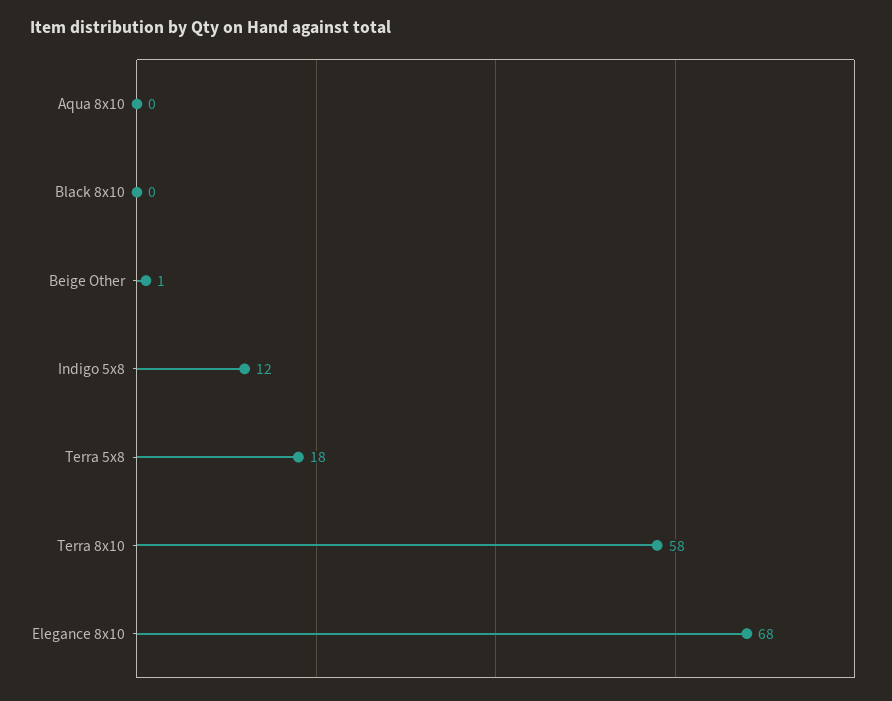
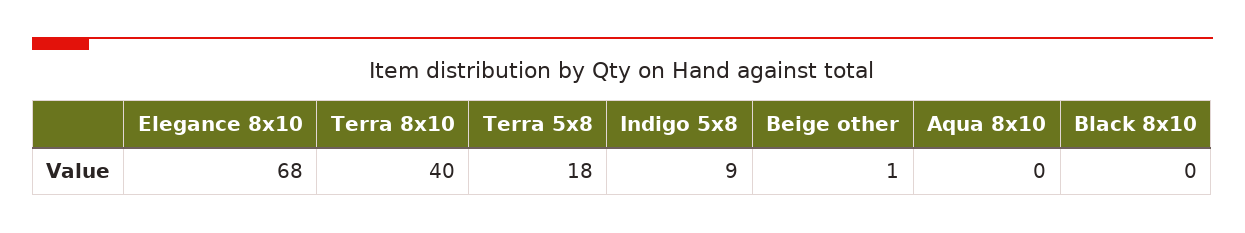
  {
    "Aqua 8x10": 0,
    "Black 8x10": 0,
    "Beige Other": 1,
-   "Indigo 5x8": 12,
+   "Indigo 5x8": 9,
    "Terra 5x8": 18,
-   "Terra 8x10": 58,
+   "Terra 8x10": 40,
    "Elegance 8x10": 68
  }

